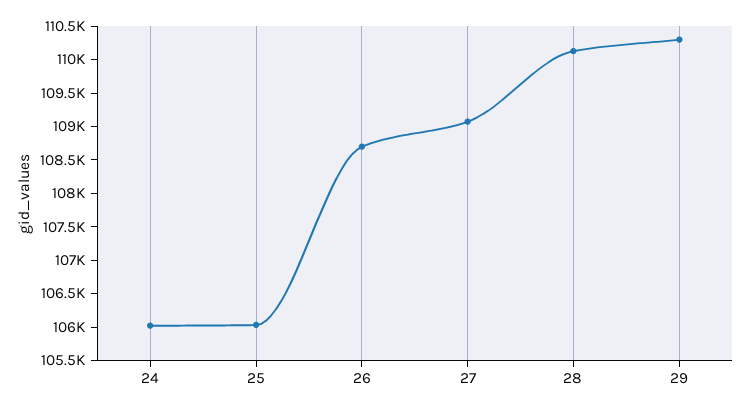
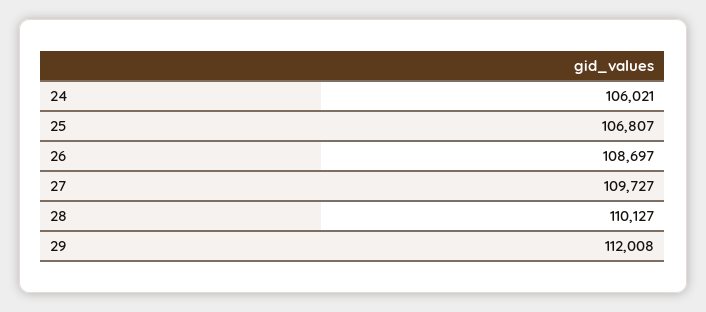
  {
    "24": 106021,
-   "25": 106000,
+   "25": 106807,
    "26": 108697,
-   "27": 109000,
+   "27": 109727,
    "28": 110127,
-   "29": 110250
+   "29": 112008
  }

